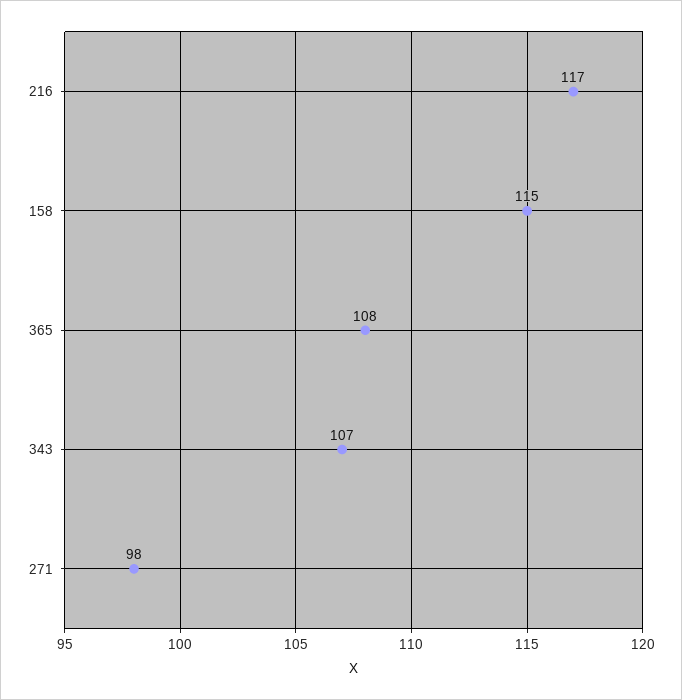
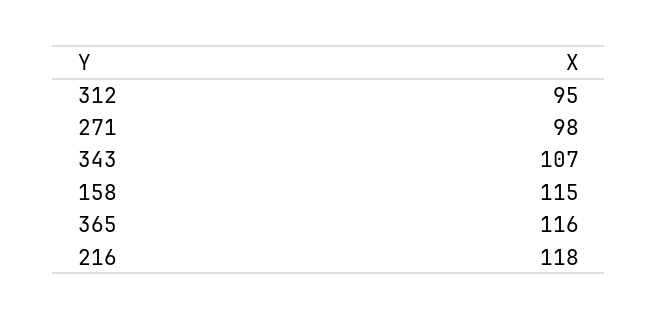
  {
-   "216": 117,
+   "216": 118,
    "158": 115,
-   "365": 108,
+   "365": 116,
    "343": 107,
-   "271": 98
+   "271": 98,
+   "312": 95
  }

